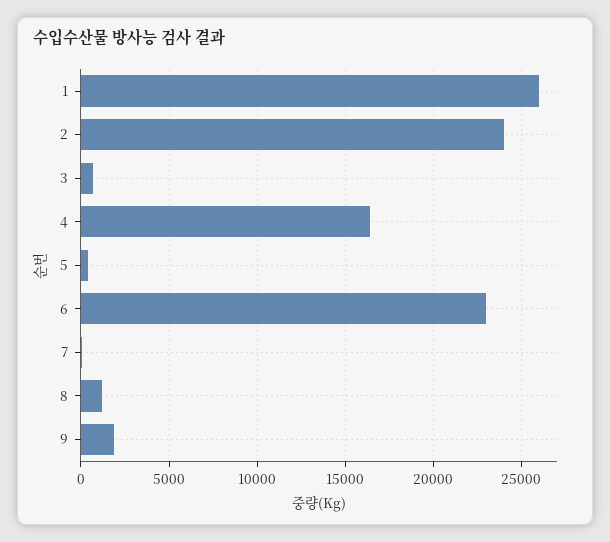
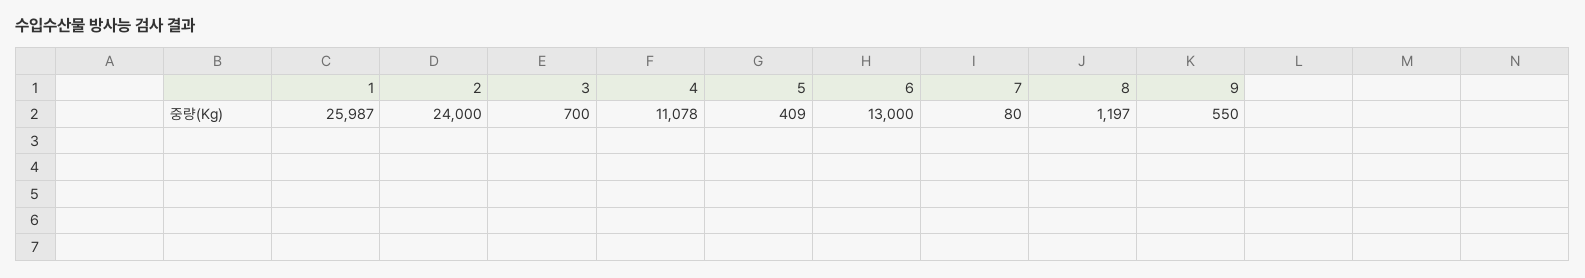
  {
    "1": 25987,
    "2": 24000,
    "3": 700,
-   "4": 16500,
+   "4": 11078,
    "5": 409,
-   "6": 23000,
+   "6": 13000,
    "7": 80,
    "8": 1197,
-   "9": 2000
+   "9": 550
  }

